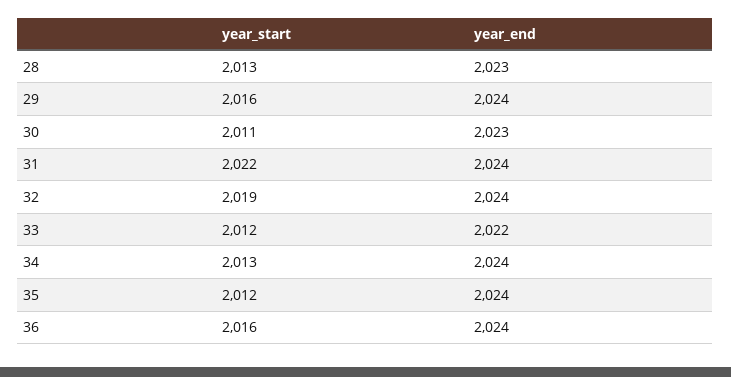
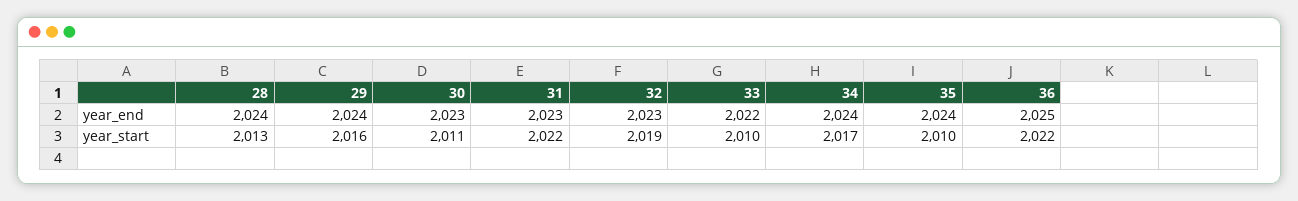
  {
    "year_start": {
      "28": 2013,
      "29": 2016,
      "30": 2011,
      "31": 2022,
      "32": 2019,
-     "33": 2012,
+     "33": 2010,
-     "34": 2013,
+     "34": 2017,
-     "35": 2012,
+     "35": 2010,
-     "36": 2016
+     "36": 2022
    },
    "year_end": {
-     "28": 2023,
+     "28": 2024,
      "29": 2024,
      "30": 2023,
-     "31": 2024,
+     "31": 2023,
-     "32": 2024,
+     "32": 2023,
      "33": 2022,
      "34": 2024,
      "35": 2024,
-     "36": 2024
+     "36": 2025
    }
  }

